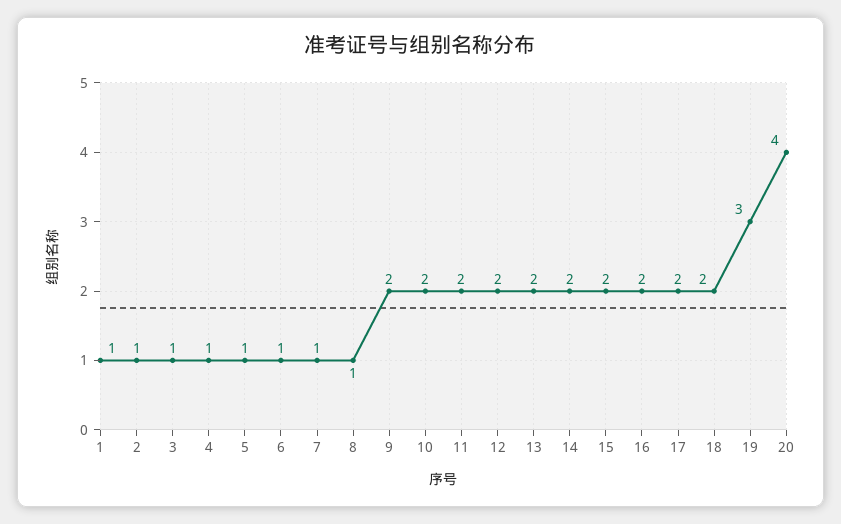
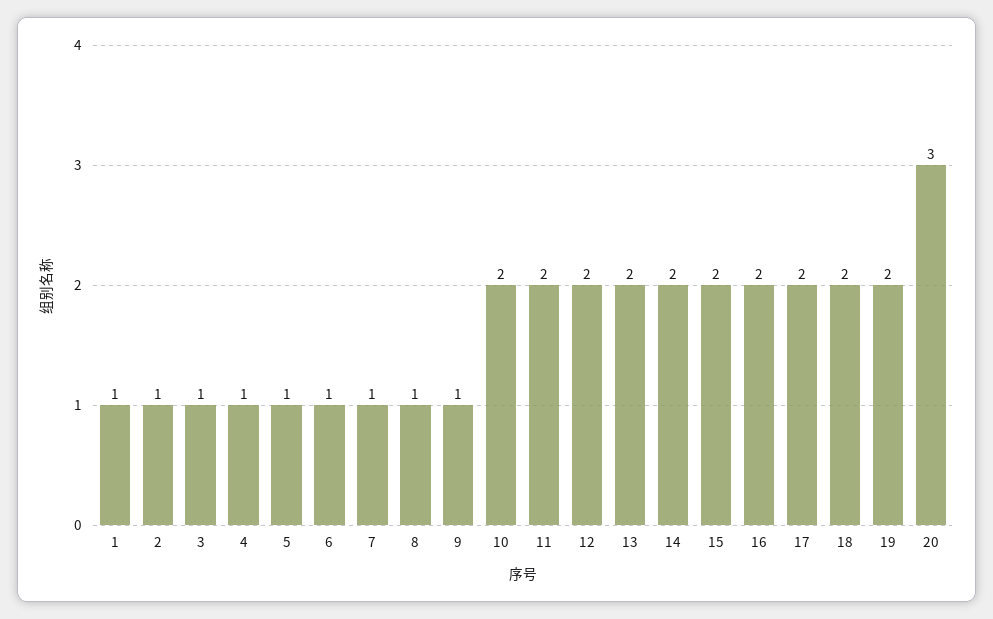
  {
    "1": 1,
    "2": 1,
    "3": 1,
    "4": 1,
    "5": 1,
    "6": 1,
    "7": 1,
    "8": 1,
-   "9": 2,
+   "9": 1,
    "10": 2,
    "11": 2,
    "12": 2,
    "13": 2,
    "14": 2,
    "15": 2,
    "16": 2,
    "17": 2,
    "18": 2,
-   "19": 3,
+   "19": 2,
-   "20": 4
+   "20": 3
  }

